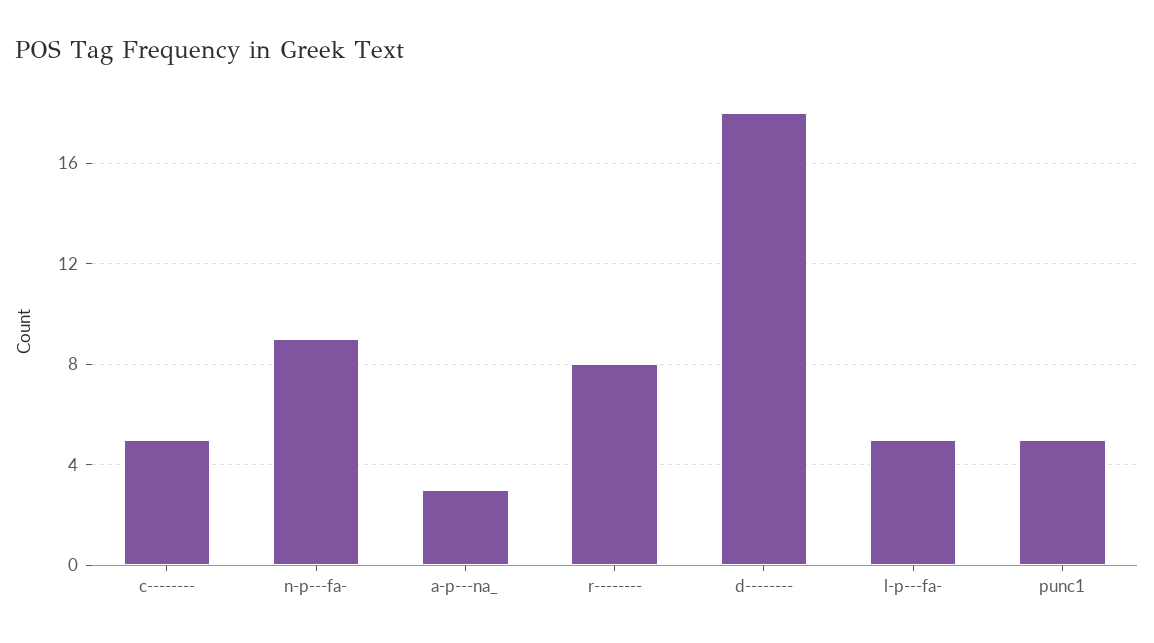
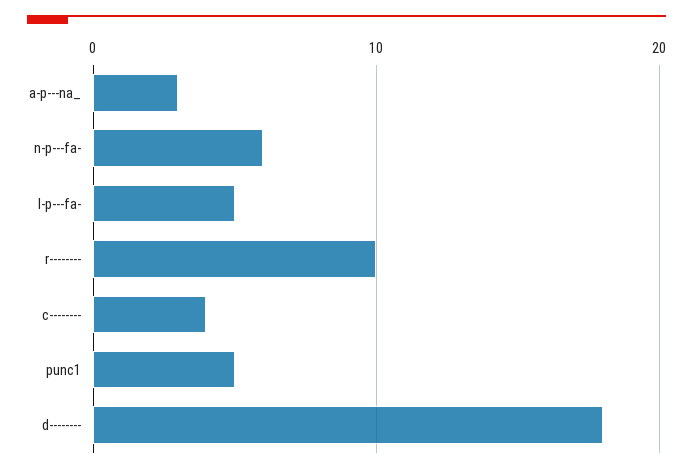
  {
-   "c--------": 5,
+   "c--------": 4,
-   "n-p---fa-": 9,
+   "n-p---fa-": 6,
    "a-p---na_": 3,
-   "r--------": 8,
+   "r--------": 10,
    "d--------": 18,
    "l-p---fa-": 5,
    "punc1": 5
  }

